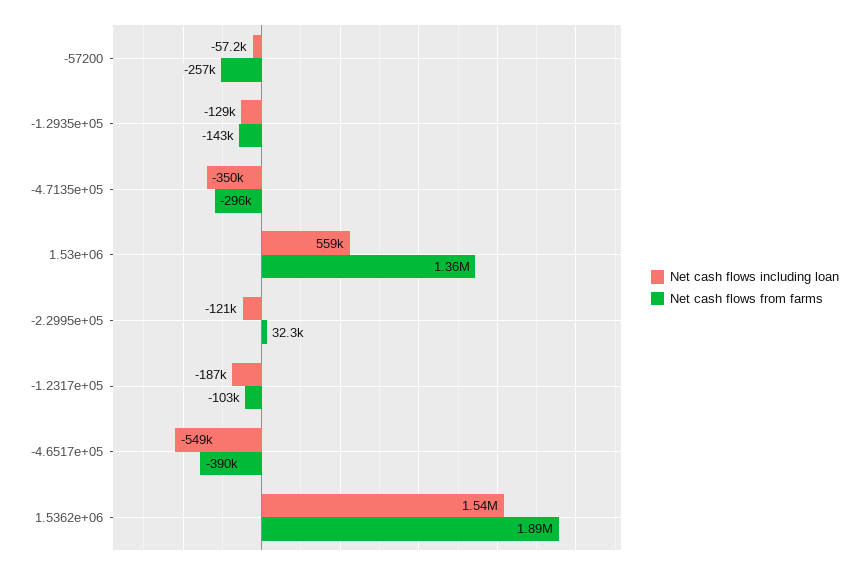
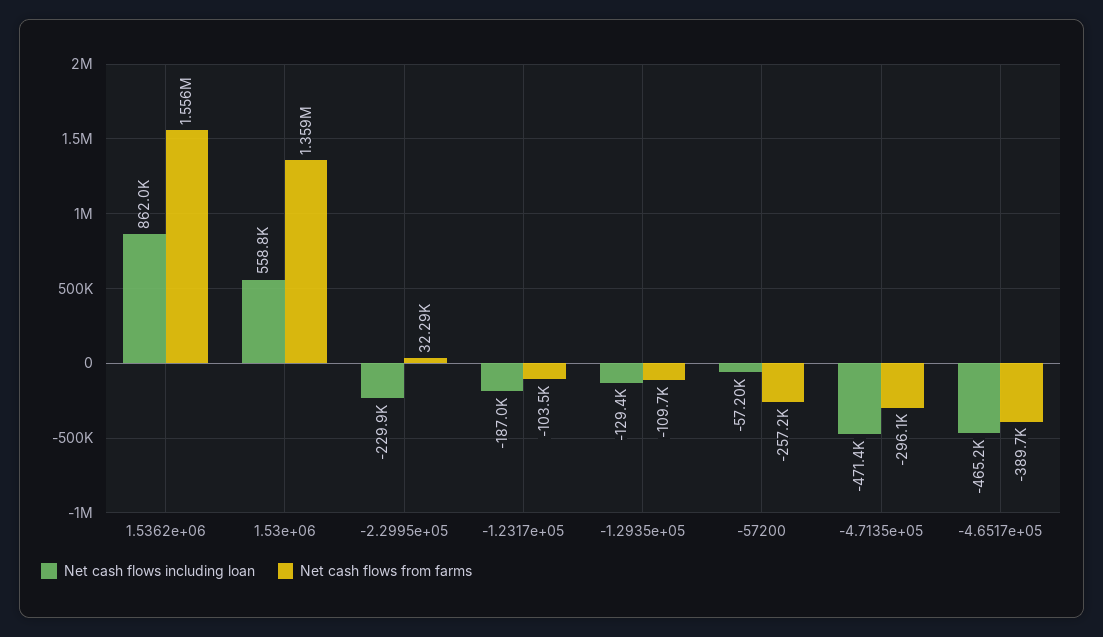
  {
    "Net cash flows including loan": {
      "-57200": -57200,
      "-1.2935e+05": -129400,
-     "-4.7135e+05": -350000,
+     "-4.7135e+05": -471400,
      "1.53e+06": 558800,
-     "-2.2995e+05": -121000,
+     "-2.2995e+05": -229900,
      "-1.2317e+05": -187000,
-     "-4.6517e+05": -549000,
+     "-4.6517e+05": -465200,
-     "1.5362e+06": 1540000
+     "1.5362e+06": 862000
    },
    "Net cash flows from farms": {
      "-57200": -257200,
-     "-1.2935e+05": -143000,
+     "-1.2935e+05": -109700,
      "-4.7135e+05": -296100,
      "1.53e+06": 1359000,
      "-2.2995e+05": 32290,
      "-1.2317e+05": -103500,
      "-4.6517e+05": -389700,
-     "1.5362e+06": 1890000
+     "1.5362e+06": 1556000
    }
  }

